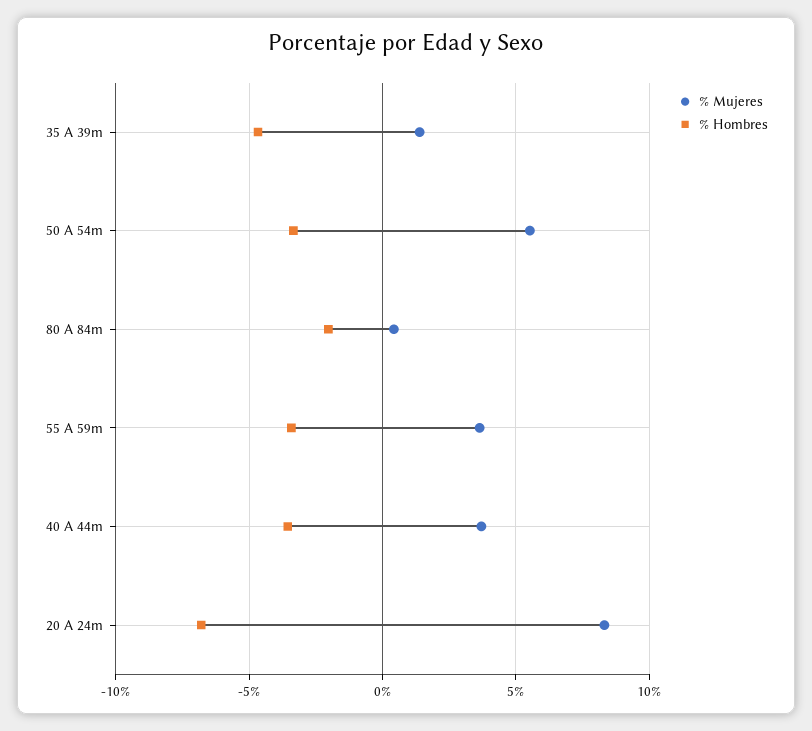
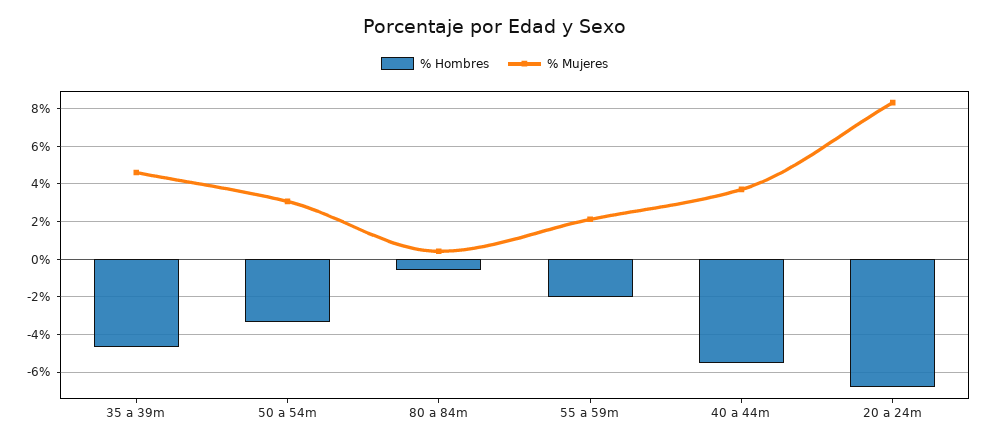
  {
    "% Mujeres": {
-     "35 A 39m": 1.5,
+     "35 A 39m": 4.5,
-     "50 A 54m": 5.5,
+     "50 A 54m": 3,
      "80 A 84m": 0.5,
-     "55 A 59m": 3.5,
+     "55 A 59m": 2,
      "40 A 44m": 3.5,
      "20 A 24m": 8.5
    },
    "% Hombres": {
      "35 A 39m": -4.5,
      "50 A 54m": -3.5,
-     "80 A 84m": -2,
+     "80 A 84m": -0.5,
-     "55 A 59m": -3.5,
+     "55 A 59m": -2,
-     "40 A 44m": -3.5,
+     "40 A 44m": -5.5,
      "20 A 24m": -7
    }
  }

